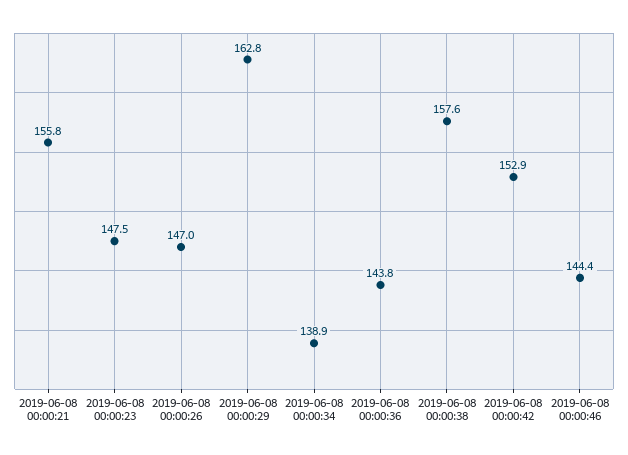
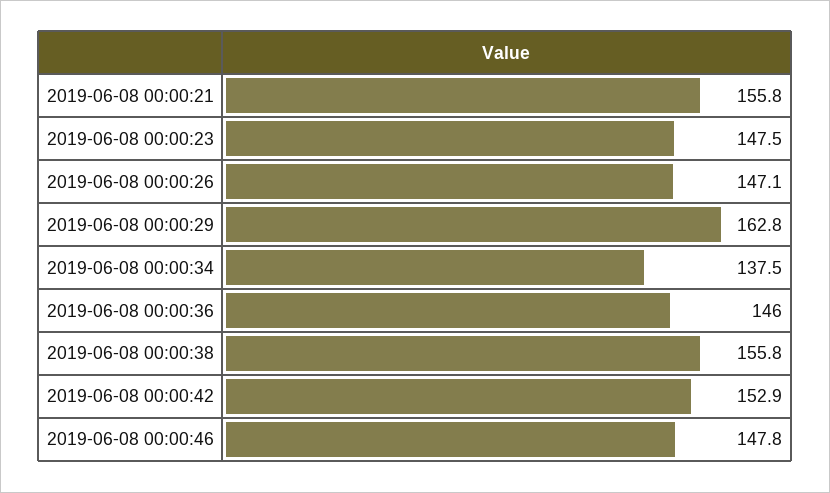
  {
    "2019-06-08 00:00:21": 155.8,
    "2019-06-08 00:00:23": 147.5,
-   "2019-06-08 00:00:26": 147,
+   "2019-06-08 00:00:26": 147.1,
    "2019-06-08 00:00:29": 162.8,
-   "2019-06-08 00:00:34": 138.9,
+   "2019-06-08 00:00:34": 137.5,
-   "2019-06-08 00:00:36": 143.8,
+   "2019-06-08 00:00:36": 146,
-   "2019-06-08 00:00:38": 157.6,
+   "2019-06-08 00:00:38": 155.8,
    "2019-06-08 00:00:42": 152.9,
-   "2019-06-08 00:00:46": 144.4
+   "2019-06-08 00:00:46": 147.8
  }

